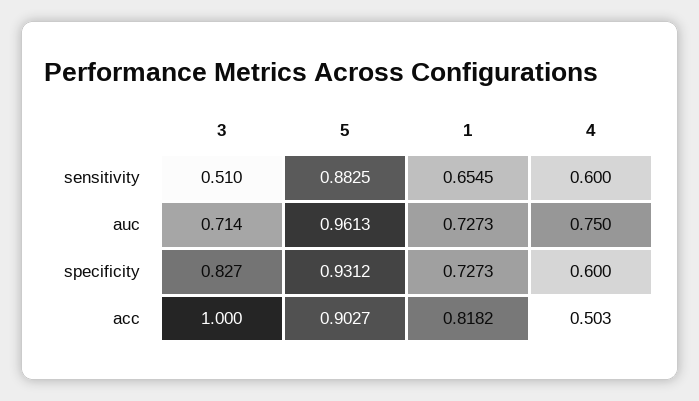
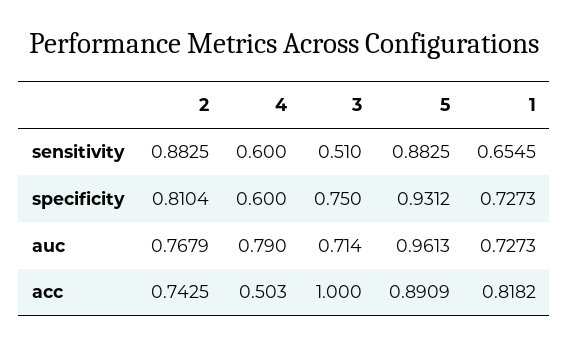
  {
    "3": {
      "sensitivity": 0.51,
      "auc": 0.714,
-     "specificity": 0.827,
+     "specificity": 0.75,
      "acc": 1
    },
    "5": {
      "sensitivity": 0.8825,
      "auc": 0.9613,
      "specificity": 0.9312,
-     "acc": 0.9027
+     "acc": 0.8909
    },
    "1": {
      "sensitivity": 0.6545,
      "auc": 0.7273,
      "specificity": 0.7273,
      "acc": 0.8182
    },
    "4": {
      "sensitivity": 0.6,
-     "auc": 0.75,
+     "auc": 0.79,
      "specificity": 0.6,
      "acc": 0.503
-   }
+   },
+   "2": {
+     "sensitivity": 0.8825,
+     "specificity": 0.8104,
+     "auc": 0.7679,
+     "acc": 0.7425
+   }
  }

